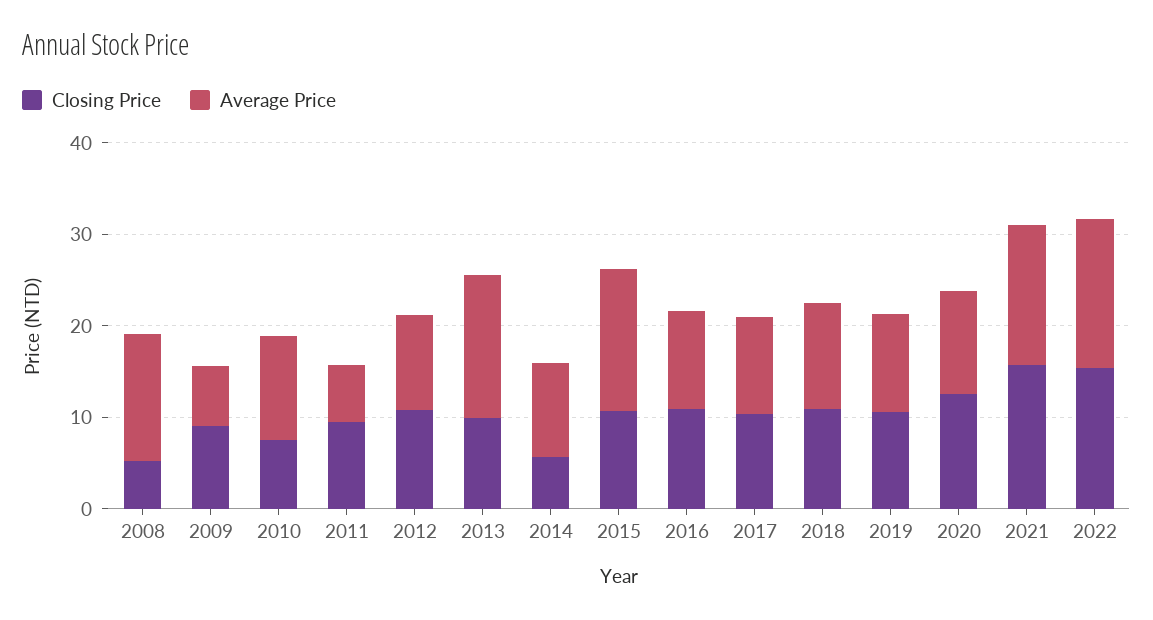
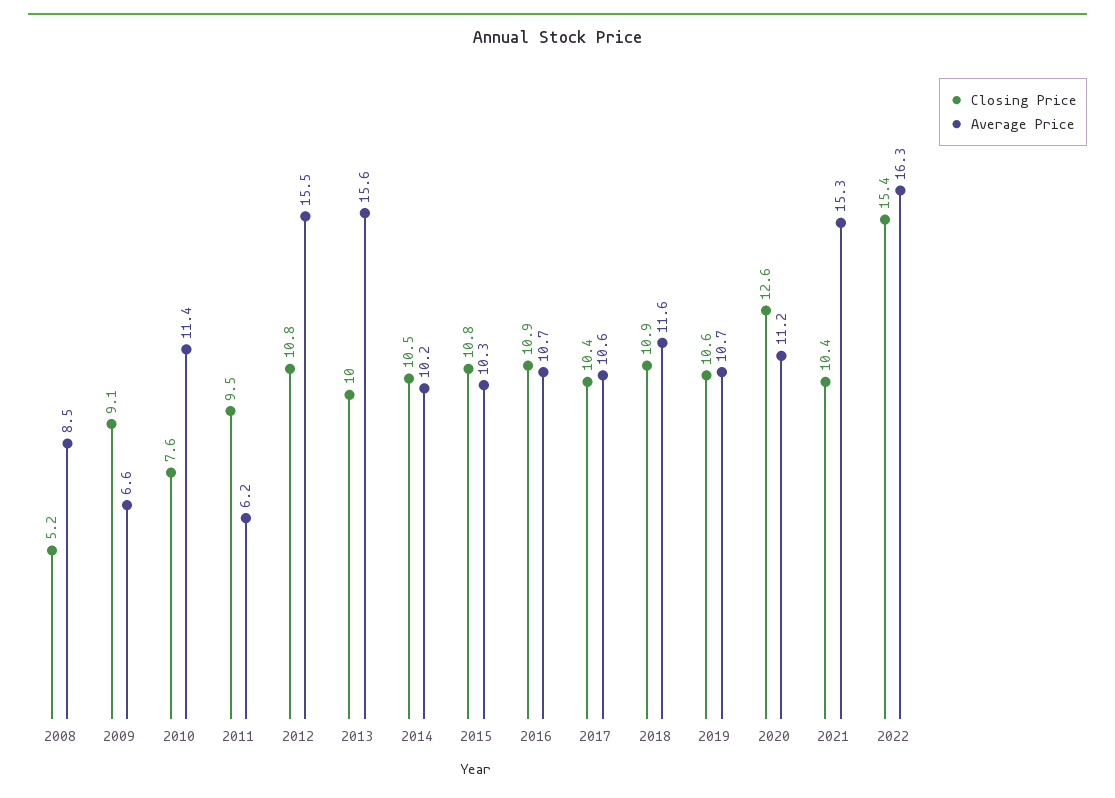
  {
    "Closing Price": {
      "2008": 5.2,
      "2009": 9.1,
      "2010": 7.6,
      "2011": 9.5,
      "2012": 10.8,
      "2013": 10,
-     "2014": 6,
+     "2014": 10.5,
      "2015": 10.8,
      "2016": 10.9,
      "2017": 10.4,
      "2018": 10.9,
      "2019": 10.6,
      "2020": 12.6,
-     "2021": 16,
+     "2021": 10.4,
      "2022": 15.4
    },
    "Average Price": {
-     "2008": 14,
+     "2008": 8.5,
      "2009": 6.6,
      "2010": 11.4,
      "2011": 6.2,
-     "2012": 10,
+     "2012": 15.5,
      "2013": 15.6,
      "2014": 10.2,
-     "2015": 16,
+     "2015": 10.3,
      "2016": 10.7,
      "2017": 10.6,
      "2018": 11.6,
      "2019": 10.7,
      "2020": 11.2,
      "2021": 15.3,
      "2022": 16.3
    }
  }

